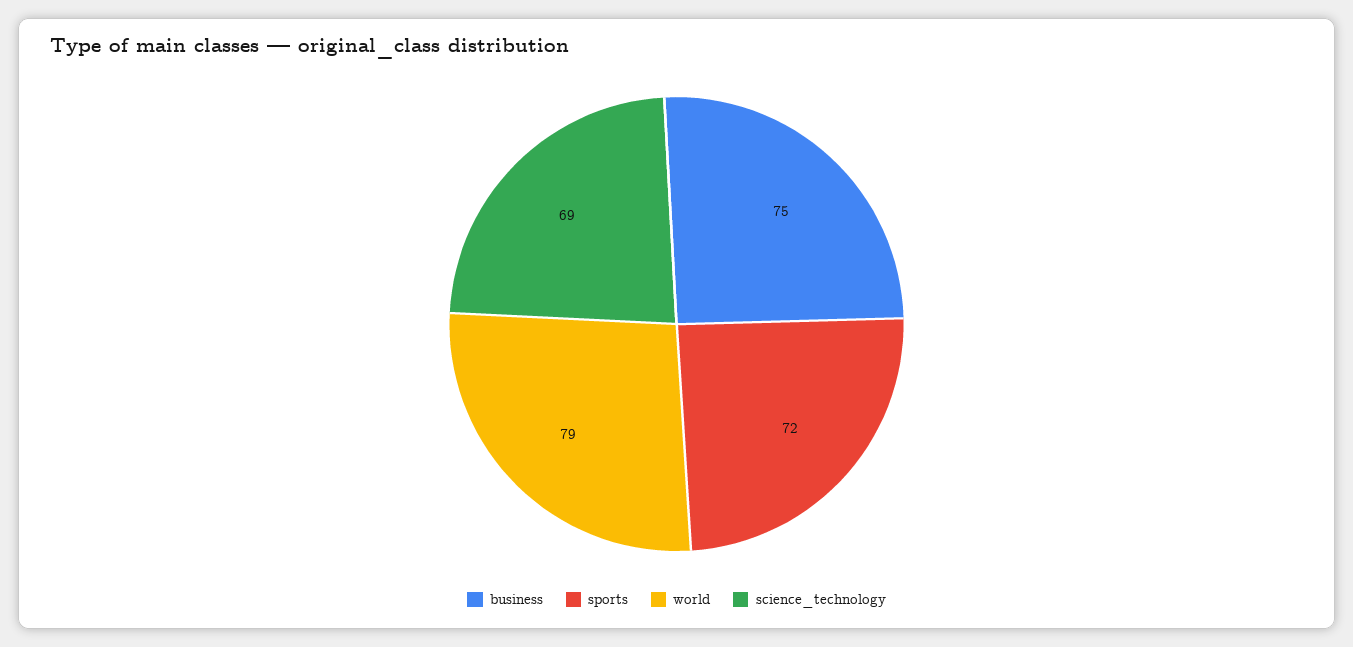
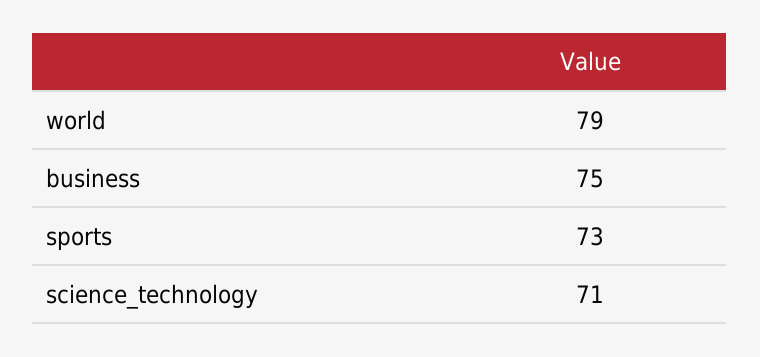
  {
    "business": 75,
-   "sports": 72,
+   "sports": 73,
    "world": 79,
-   "science_technology": 69
+   "science_technology": 71
  }

